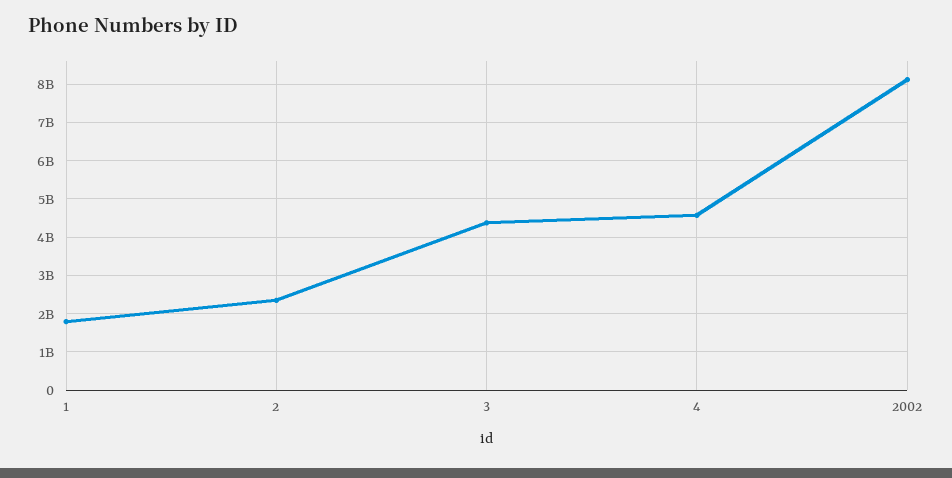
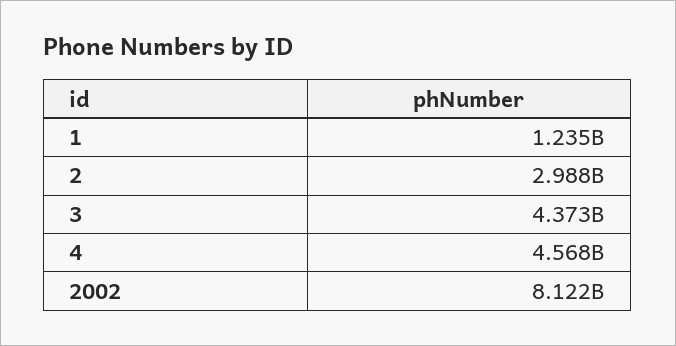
  {
-   "1": 1800000000,
+   "1": 1235000000,
-   "2": 2400000000,
+   "2": 2988000000,
    "3": 4373000000,
    "4": 4568000000,
    "2002": 8122000000
  }

